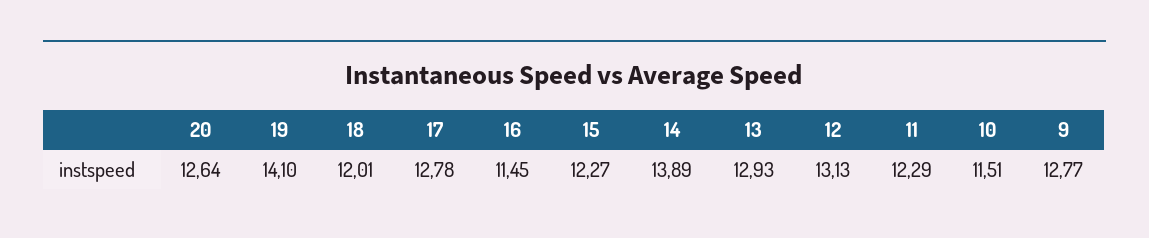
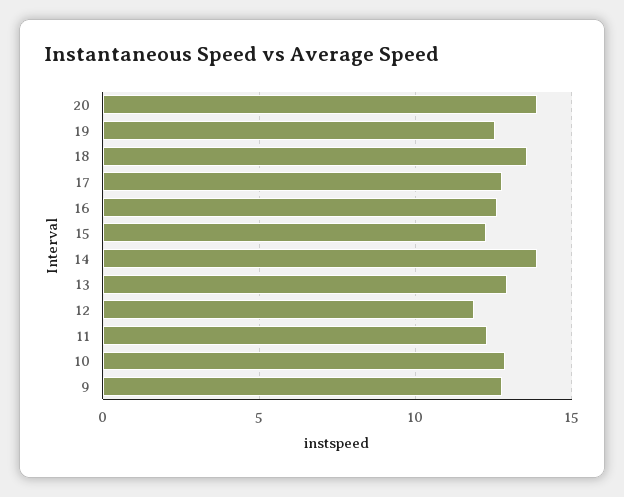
  {
-   "20": 12.64,
+   "20": 14,
-   "19": 14.1,
+   "19": 12.5,
-   "18": 12.01,
+   "18": 13.5,
    "17": 12.78,
-   "16": 11.45,
+   "16": 12.5,
    "15": 12.27,
    "14": 13.89,
    "13": 12.93,
-   "12": 13.13,
+   "12": 12,
    "11": 12.29,
-   "10": 11.51,
+   "10": 13,
    "9": 12.77
  }

